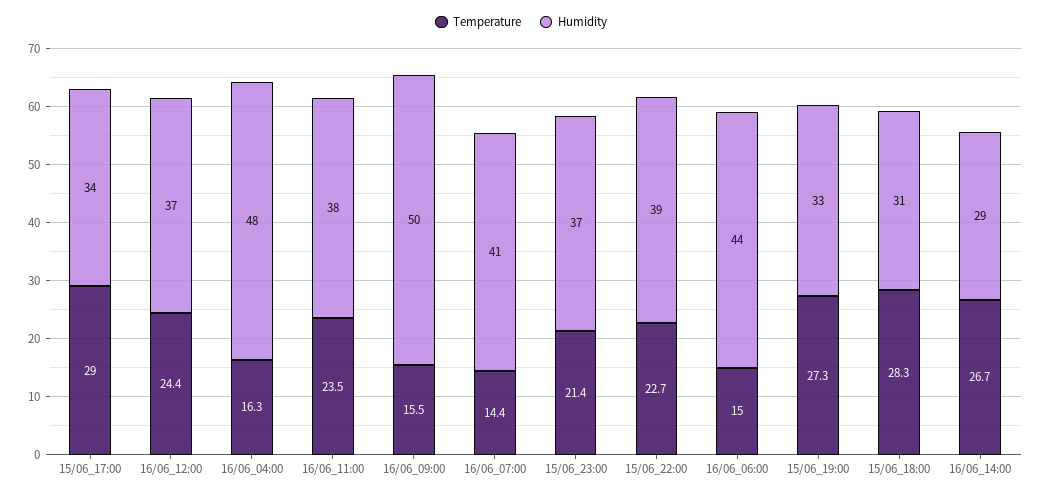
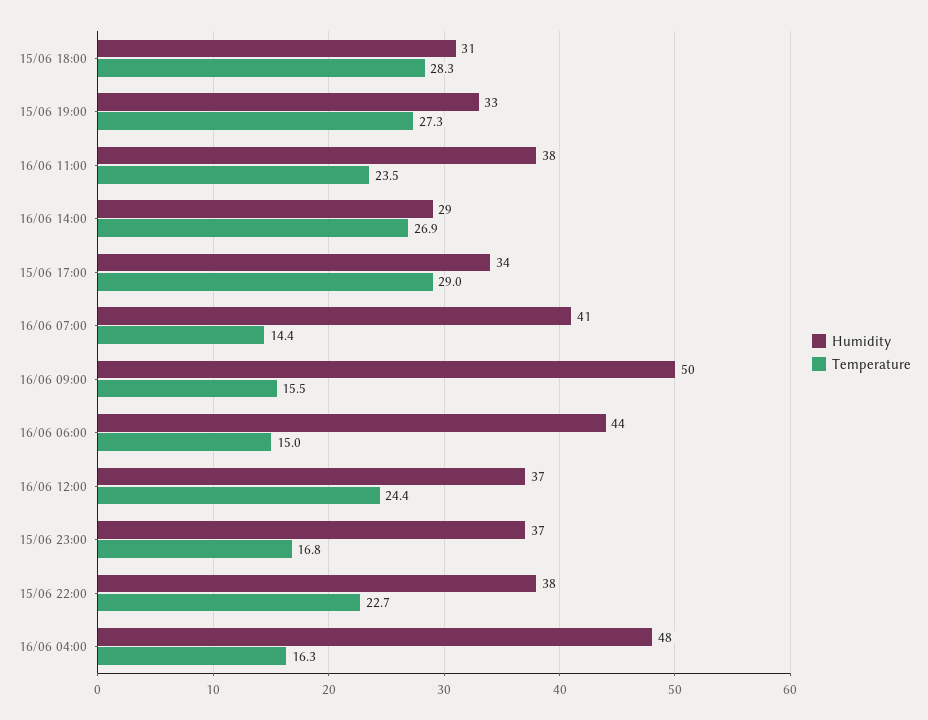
  {
    "Temperature": {
      "15/06_17:00": 29,
      "16/06_12:00": 24.4,
      "16/06_04:00": 16.3,
      "16/06_11:00": 23.5,
      "16/06_09:00": 15.5,
      "16/06_07:00": 14.4,
-     "15/06_23:00": 21.4,
+     "15/06_23:00": 16.8,
      "15/06_22:00": 22.7,
      "16/06_06:00": 15,
      "15/06_19:00": 27.3,
      "15/06_18:00": 28.3,
-     "16/06_14:00": 26.7
+     "16/06_14:00": 26.9
    },
    "Humidity": {
      "15/06_17:00": 34,
      "16/06_12:00": 37,
      "16/06_04:00": 48,
      "16/06_11:00": 38,
      "16/06_09:00": 50,
      "16/06_07:00": 41,
      "15/06_23:00": 37,
-     "15/06_22:00": 39,
+     "15/06_22:00": 38,
      "16/06_06:00": 44,
      "15/06_19:00": 33,
      "15/06_18:00": 31,
      "16/06_14:00": 29
    }
  }

